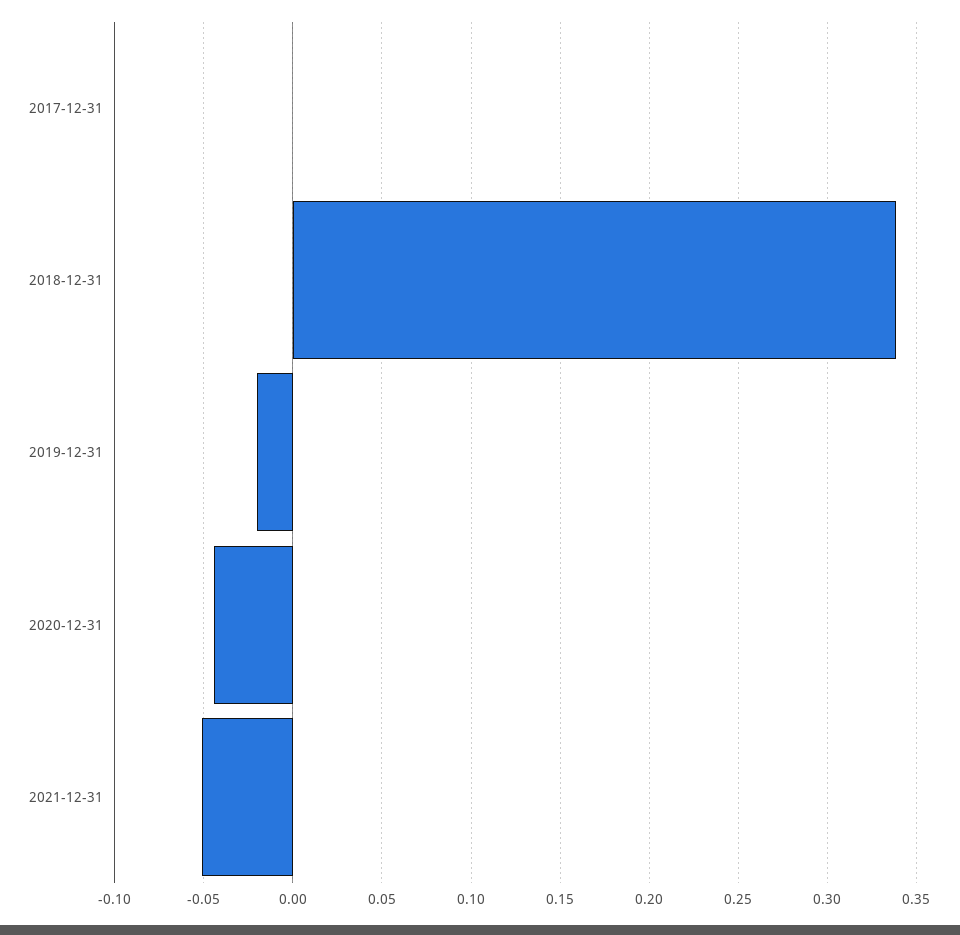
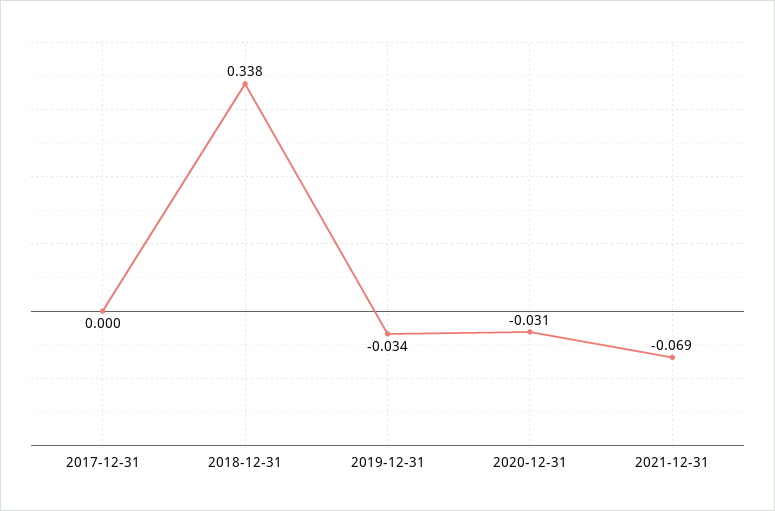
  {
    "2017-12-31": 0,
    "2018-12-31": 0.338,
-   "2019-12-31": -0.02,
+   "2019-12-31": -0.034,
-   "2020-12-31": -0.045,
+   "2020-12-31": -0.031,
-   "2021-12-31": -0.05
+   "2021-12-31": -0.069
  }

